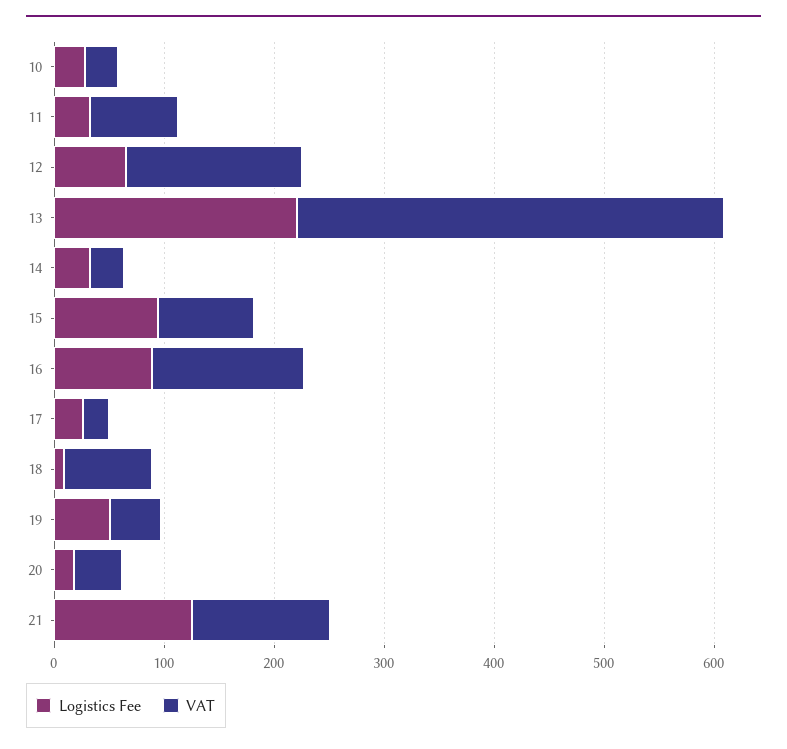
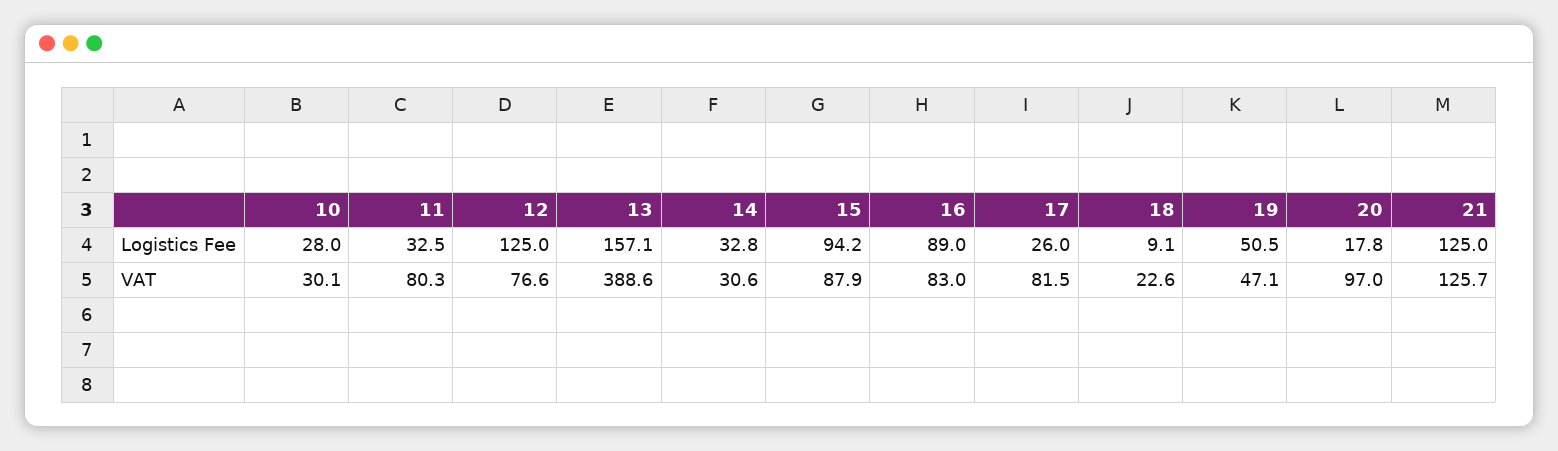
  {
    "Logistics Fee": {
      "10": 28,
      "11": 32.5,
-     "12": 60,
+     "12": 125,
-     "13": 220,
+     "13": 157.1,
      "14": 32.8,
      "15": 94.2,
      "16": 89,
      "17": 26,
      "18": 9.1,
      "19": 50.5,
      "20": 17.8,
      "21": 125
    },
    "VAT": {
      "10": 30.1,
      "11": 80.3,
-     "12": 160,
+     "12": 76.6,
      "13": 388.6,
      "14": 30.6,
      "15": 87.9,
-     "16": 140,
+     "16": 83,
-     "17": 20,
+     "17": 81.5,
-     "18": 80,
+     "18": 22.6,
      "19": 47.1,
-     "20": 40,
+     "20": 97,
      "21": 125.7
    }
  }

